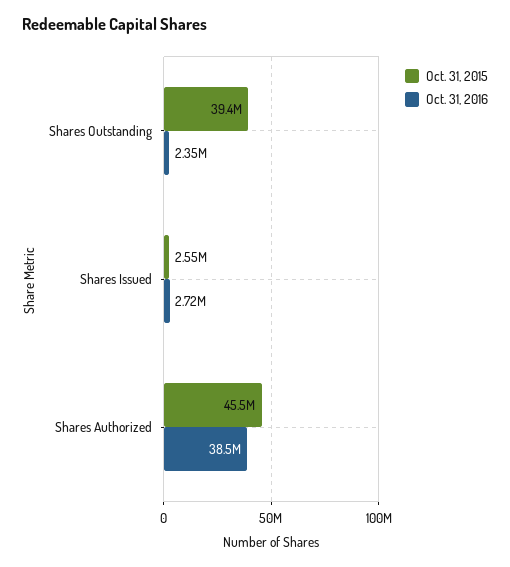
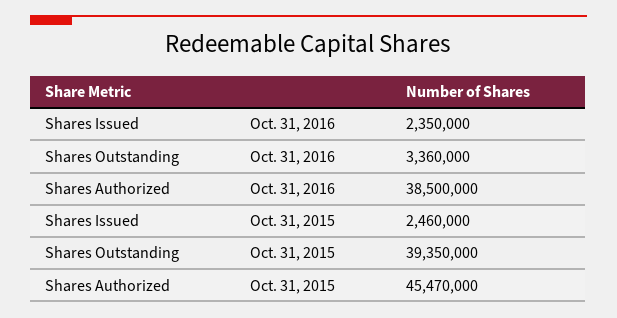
  {
    "Oct. 31, 2015": {
      "Shares Outstanding": 39350000,
-     "Shares Issued": 2550000,
+     "Shares Issued": 2460000,
      "Shares Authorized": 45470000
    },
    "Oct. 31, 2016": {
-     "Shares Outstanding": 2350000,
+     "Shares Outstanding": 3360000,
-     "Shares Issued": 2720000,
+     "Shares Issued": 2350000,
      "Shares Authorized": 38500000
    }
  }

